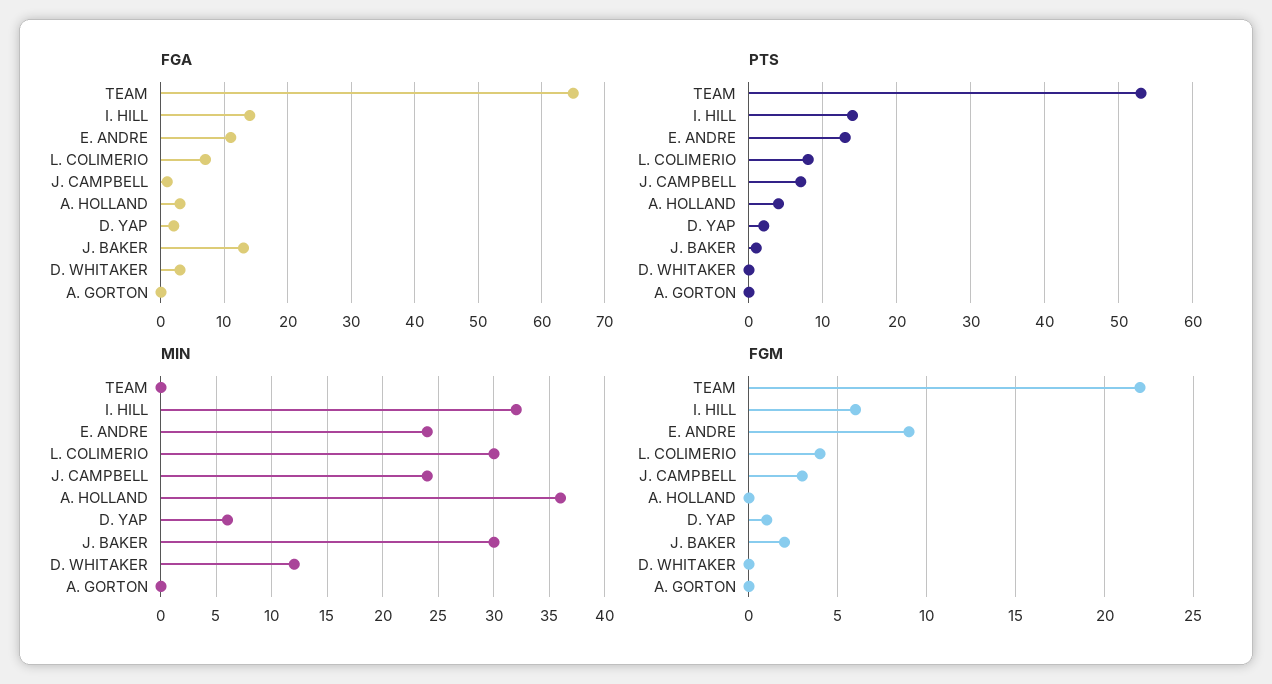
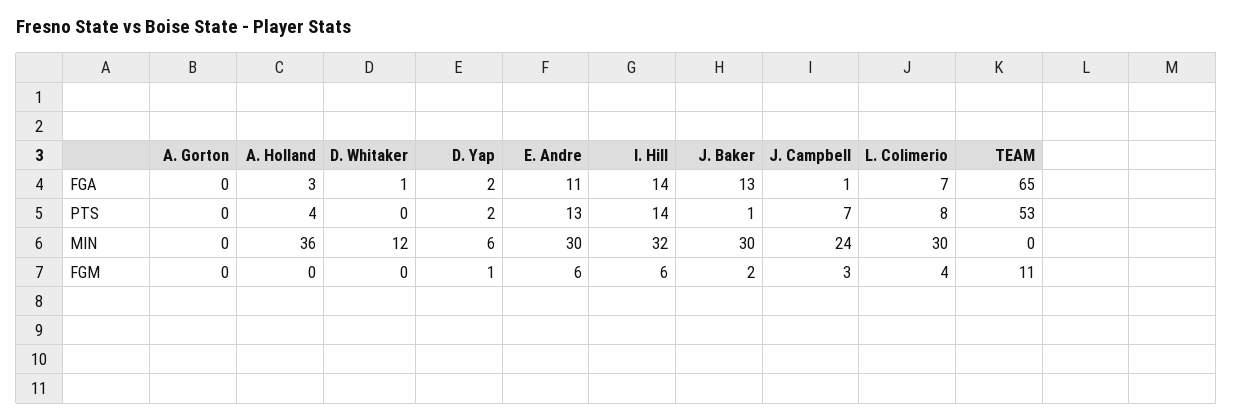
  {
    "FGA": {
      "TEAM": 65,
      "I. HILL": 14,
      "E. ANDRE": 11,
      "L. COLIMERIO": 7,
      "J. CAMPBELL": 1,
      "A. HOLLAND": 3,
      "D. YAP": 2,
      "J. BAKER": 13,
-     "D. WHITAKER": 3,
+     "D. WHITAKER": 1,
      "A. GORTON": 0
    },
    "PTS": {
      "TEAM": 53,
      "I. HILL": 14,
      "E. ANDRE": 13,
      "L. COLIMERIO": 8,
      "J. CAMPBELL": 7,
      "A. HOLLAND": 4,
      "D. YAP": 2,
      "J. BAKER": 1,
      "D. WHITAKER": 0,
      "A. GORTON": 0
    },
    "MIN": {
      "TEAM": 0,
      "I. HILL": 32,
-     "E. ANDRE": 24,
+     "E. ANDRE": 30,
      "L. COLIMERIO": 30,
      "J. CAMPBELL": 24,
      "A. HOLLAND": 36,
      "D. YAP": 6,
      "J. BAKER": 30,
      "D. WHITAKER": 12,
      "A. GORTON": 0
    },
    "FGM": {
-     "TEAM": 22,
+     "TEAM": 11,
      "I. HILL": 6,
-     "E. ANDRE": 9,
+     "E. ANDRE": 6,
      "L. COLIMERIO": 4,
      "J. CAMPBELL": 3,
      "A. HOLLAND": 0,
      "D. YAP": 1,
      "J. BAKER": 2,
      "D. WHITAKER": 0,
      "A. GORTON": 0
    }
  }

